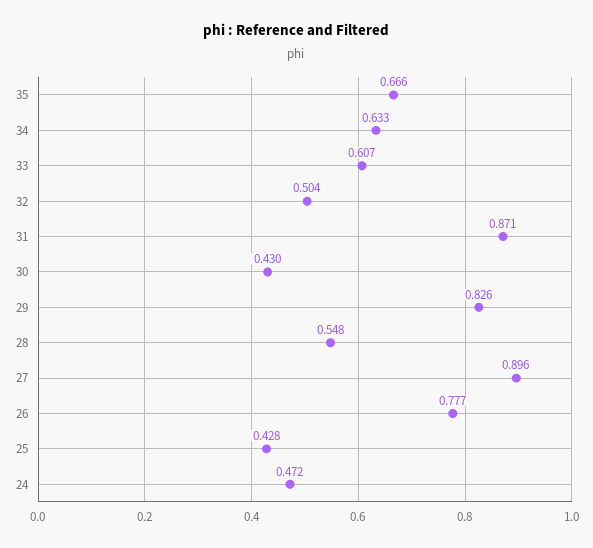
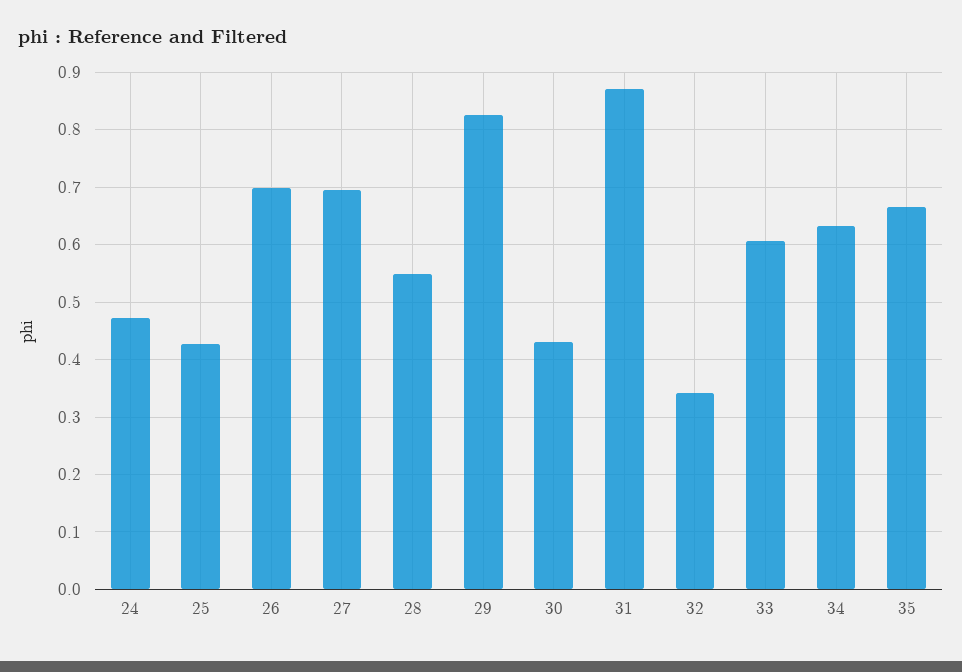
  {
    "35": 0.666,
    "34": 0.633,
    "33": 0.607,
-   "32": 0.504,
+   "32": 0.34,
    "31": 0.871,
    "30": 0.43,
    "29": 0.826,
    "28": 0.548,
-   "27": 0.896,
+   "27": 0.7,
-   "26": 0.777,
+   "26": 0.7,
    "25": 0.428,
    "24": 0.472
  }

